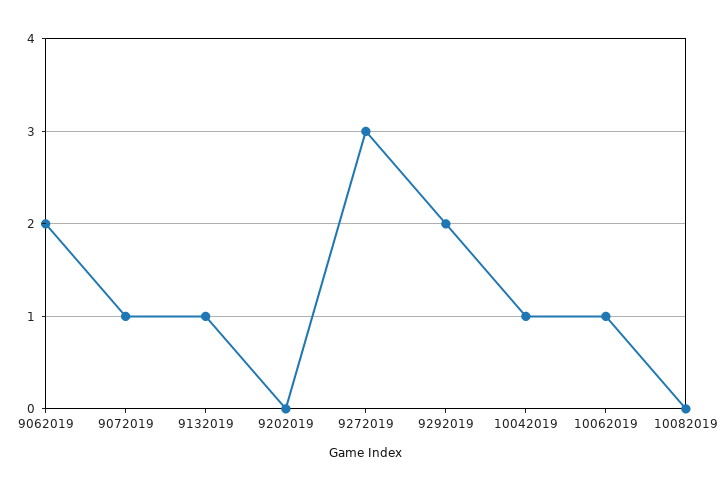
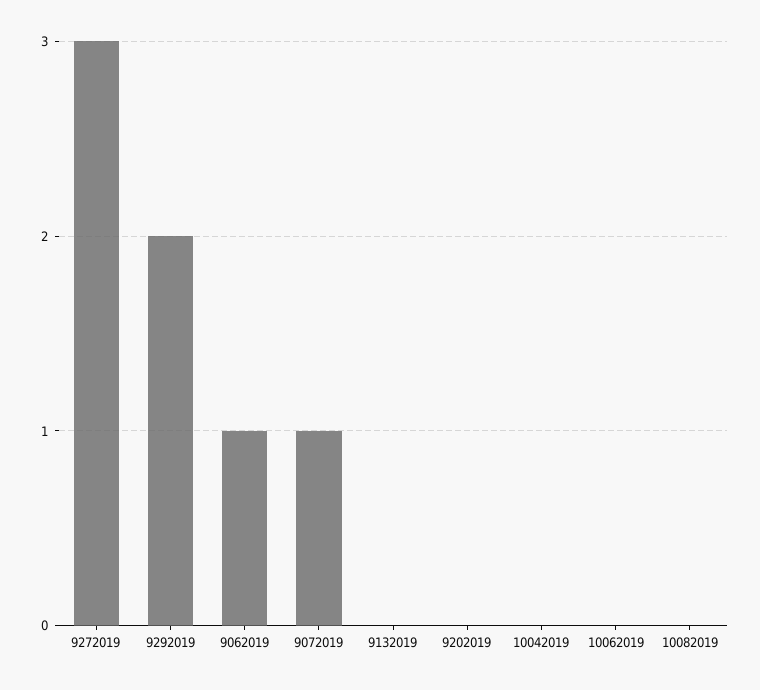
  {
-   "9062019": 2,
+   "9062019": 1,
    "9072019": 1,
-   "9132019": 1,
+   "9132019": 0,
    "9202019": 0,
    "9272019": 3,
    "9292019": 2,
-   "10042019": 1,
+   "10042019": 0,
-   "10062019": 1,
+   "10062019": 0,
    "10082019": 0
  }

